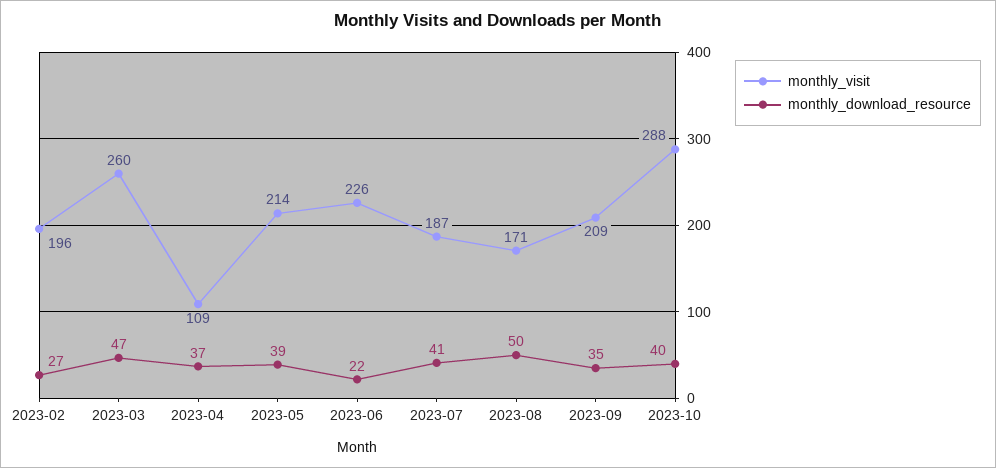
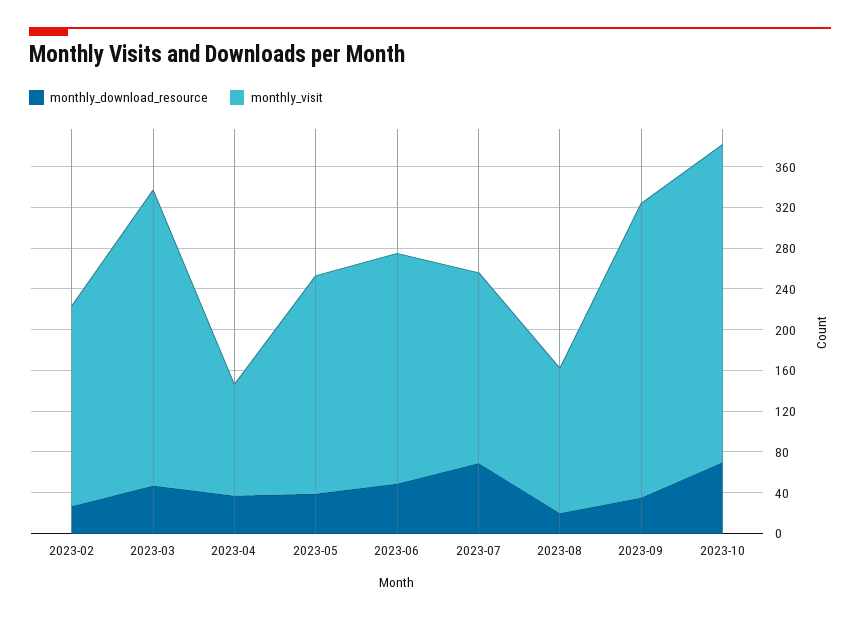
  {
    "monthly_visit": {
      "2023-02": 196,
-     "2023-03": 260,
+     "2023-03": 290,
      "2023-04": 109,
      "2023-05": 214,
      "2023-06": 226,
      "2023-07": 187,
-     "2023-08": 171,
+     "2023-08": 140,
-     "2023-09": 209,
+     "2023-09": 290,
-     "2023-10": 288
+     "2023-10": 310
    },
    "monthly_download_resource": {
      "2023-02": 27,
      "2023-03": 47,
      "2023-04": 37,
      "2023-05": 39,
-     "2023-06": 22,
+     "2023-06": 50,
-     "2023-07": 41,
+     "2023-07": 70,
-     "2023-08": 50,
+     "2023-08": 20,
      "2023-09": 35,
-     "2023-10": 40
+     "2023-10": 70
    }
  }

